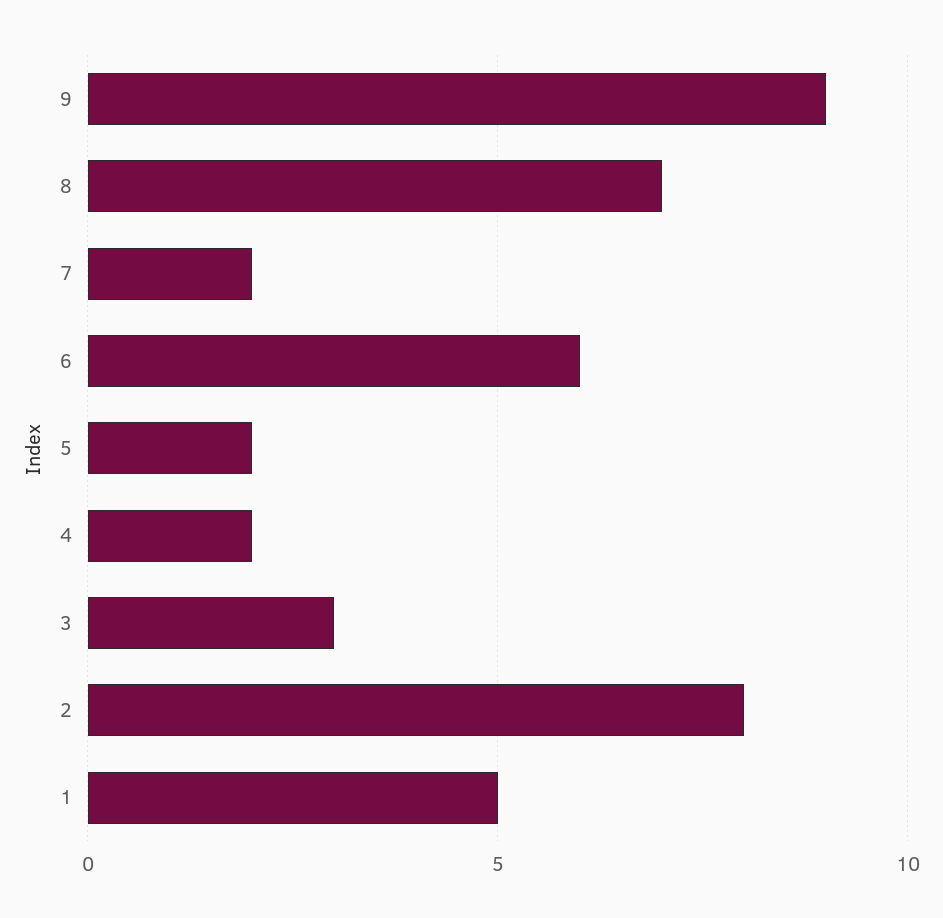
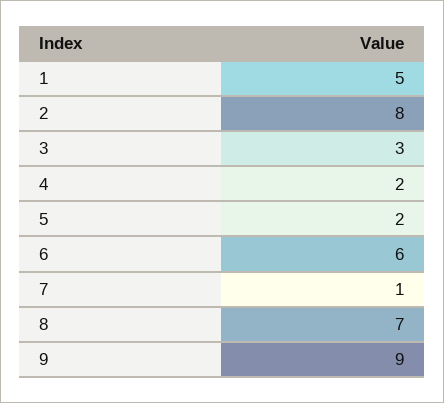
  {
    "9": 9,
    "8": 7,
-   "7": 2,
+   "7": 1,
    "6": 6,
    "5": 2,
    "4": 2,
    "3": 3,
    "2": 8,
    "1": 5
  }

